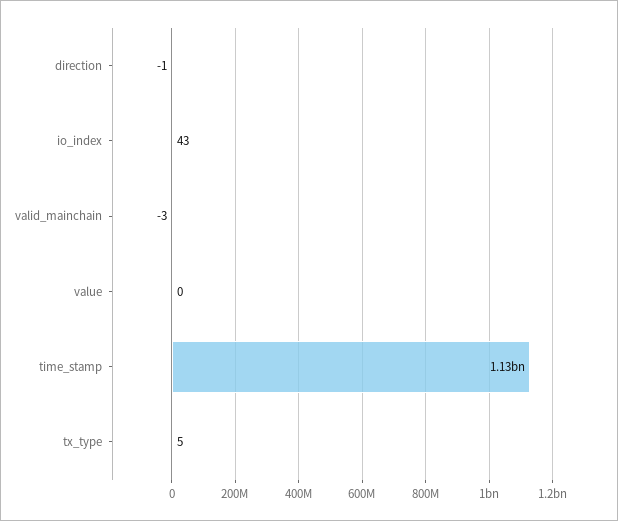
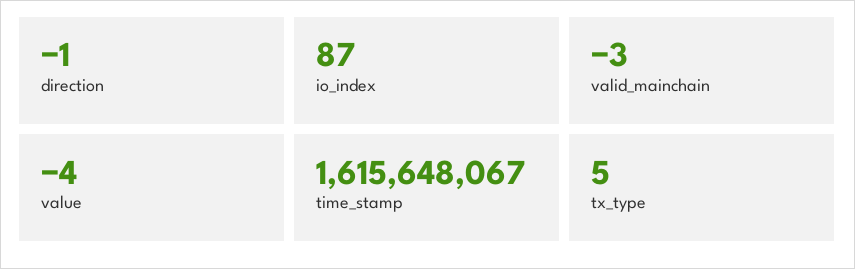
  {
    "direction": -1,
-   "io_index": 43,
+   "io_index": 87,
    "valid_mainchain": -3,
-   "value": 0,
+   "value": -4,
-   "time_stamp": 1130000000,
+   "time_stamp": 1615648067,
    "tx_type": 5
  }

